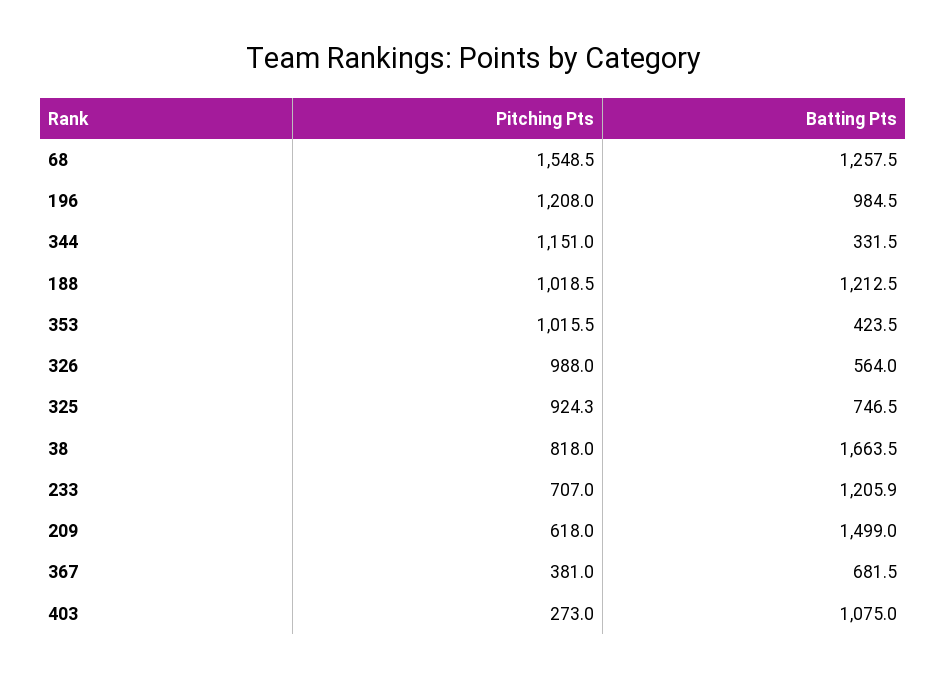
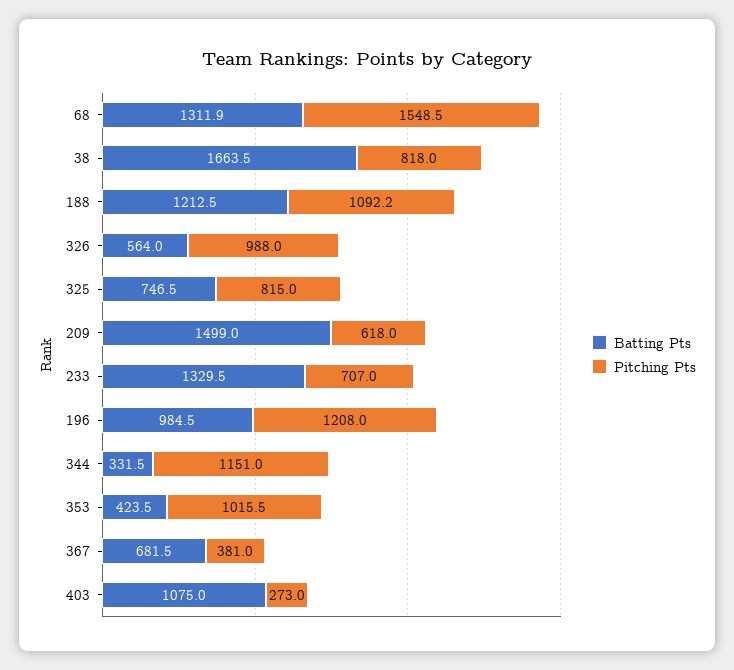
  {
    "Pitching Pts": {
      "68": 1548.5,
      "196": 1208,
      "344": 1151,
-     "188": 1018.5,
+     "188": 1092.2,
      "353": 1015.5,
      "326": 988,
-     "325": 924.3,
+     "325": 815,
      "38": 818,
      "233": 707,
      "209": 618,
      "367": 381,
      "403": 273
    },
    "Batting Pts": {
-     "68": 1257.5,
+     "68": 1311.9,
      "196": 984.5,
      "344": 331.5,
      "188": 1212.5,
      "353": 423.5,
      "326": 564,
      "325": 746.5,
      "38": 1663.5,
-     "233": 1205.9,
+     "233": 1329.5,
      "209": 1499,
      "367": 681.5,
      "403": 1075
    }
  }

